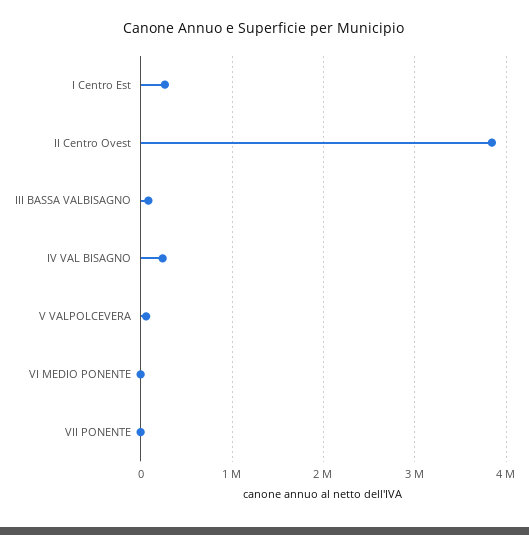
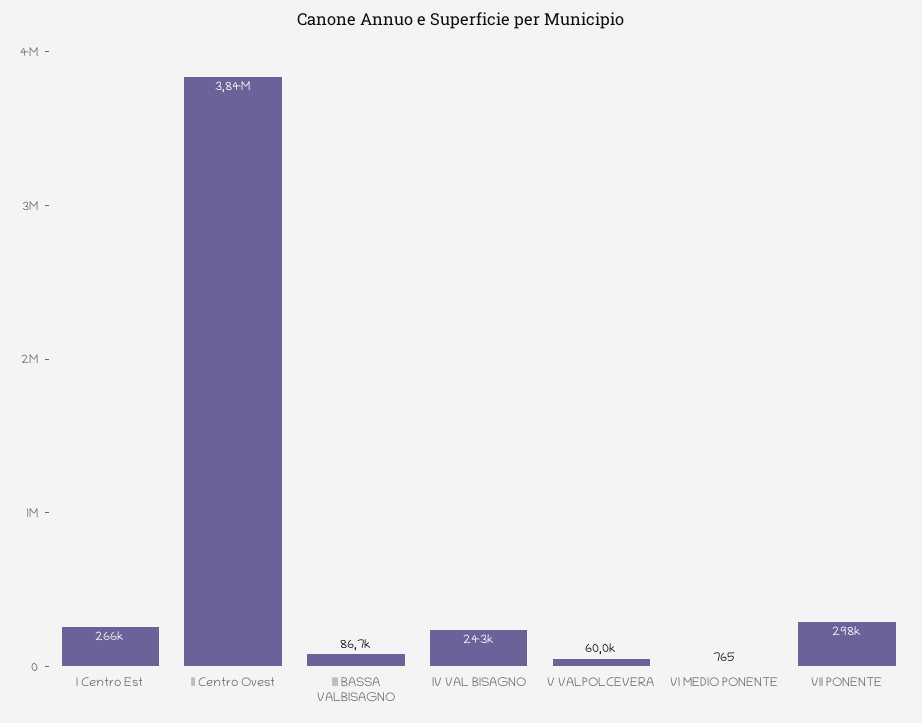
  {
    "I Centro Est": 266000,
    "II Centro Ovest": 3840000,
    "III BASSA VALBISAGNO": 86700,
    "IV VAL BISAGNO": 243000,
    "V VALPOLCEVERA": 60000,
    "VI MEDIO PONENTE": 765,
-   "VII PONENTE": 0
+   "VII PONENTE": 298000
  }

